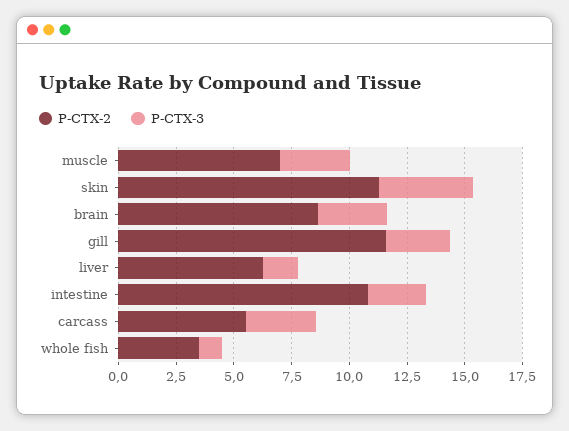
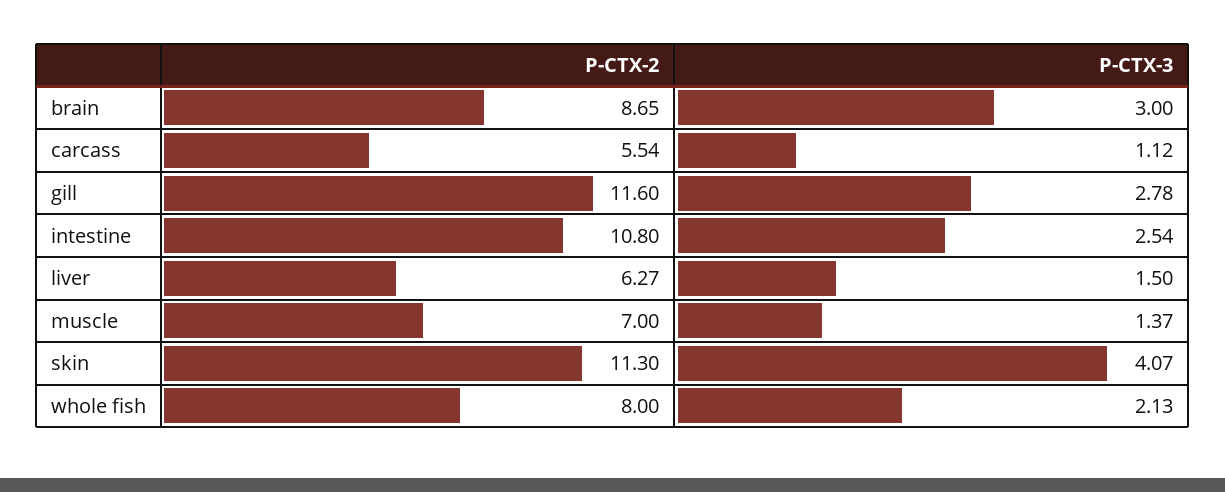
  {
    "P-CTX-2": {
      "muscle": 7,
      "skin": 11.3,
      "brain": 8.65,
      "gill": 11.6,
      "liver": 6.27,
      "intestine": 10.8,
      "carcass": 5.54,
-     "whole fish": 3.5
+     "whole fish": 8
    },
    "P-CTX-3": {
-     "muscle": 3,
+     "muscle": 1.37,
      "skin": 4.07,
      "brain": 3,
      "gill": 2.78,
      "liver": 1.5,
      "intestine": 2.54,
-     "carcass": 3,
+     "carcass": 1.12,
-     "whole fish": 1
+     "whole fish": 2.13
    }
  }

